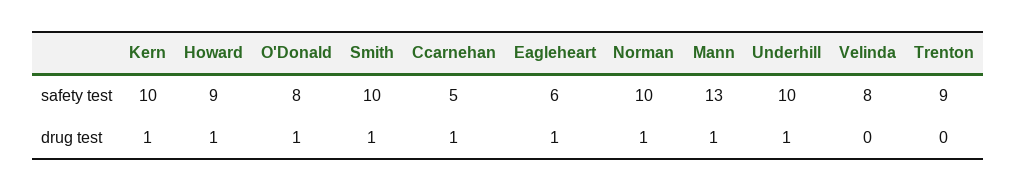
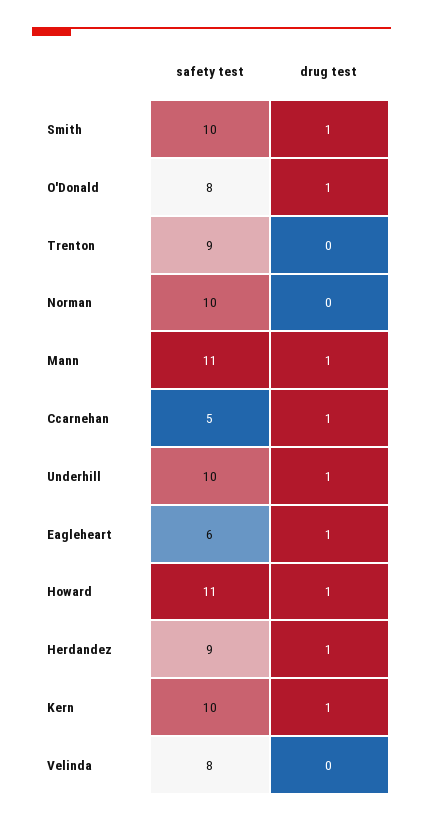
  {
    "Kern": {
      "safety test": 10,
      "drug test": 1
    },
    "Howard": {
-     "safety test": 9,
+     "safety test": 11,
      "drug test": 1
    },
    "O'Donald": {
      "safety test": 8,
      "drug test": 1
    },
    "Smith": {
      "safety test": 10,
      "drug test": 1
    },
    "Ccarnehan": {
      "safety test": 5,
      "drug test": 1
    },
    "Eagleheart": {
      "safety test": 6,
      "drug test": 1
    },
    "Norman": {
      "safety test": 10,
-     "drug test": 1
+     "drug test": 0
    },
    "Mann": {
-     "safety test": 13,
+     "safety test": 11,
      "drug test": 1
    },
    "Underhill": {
      "safety test": 10,
      "drug test": 1
    },
    "Velinda": {
      "safety test": 8,
      "drug test": 0
    },
    "Trenton": {
      "safety test": 9,
      "drug test": 0
-   }
+   },
+   "Herdandez": {
+     "safety test": 9,
+     "drug test": 1
+   }
  }

